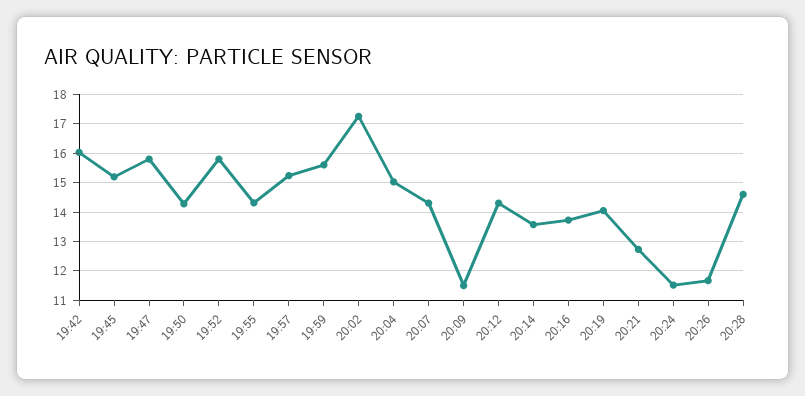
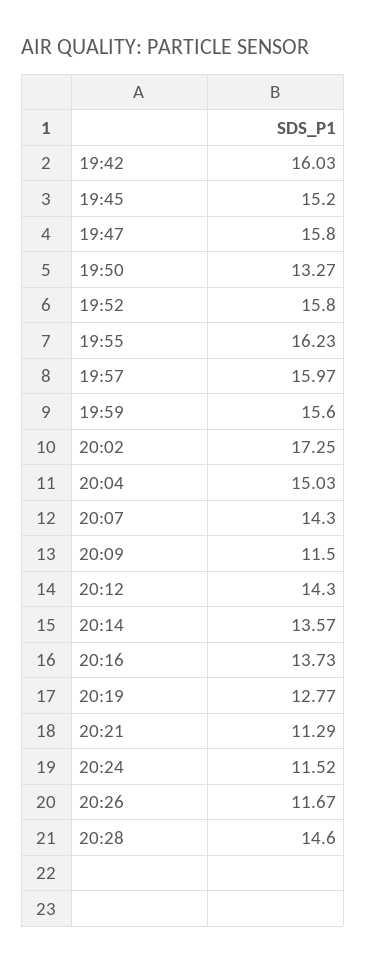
  {
    "19:42": 16.03,
    "19:45": 15.2,
    "19:47": 15.8,
-   "19:50": 14.25,
+   "19:50": 13.27,
    "19:52": 15.8,
-   "19:55": 14.25,
+   "19:55": 16.23,
-   "19:57": 15.25,
+   "19:57": 15.97,
    "19:59": 15.6,
    "20:02": 17.25,
    "20:04": 15.03,
    "20:07": 14.3,
    "20:09": 11.5,
    "20:12": 14.3,
    "20:14": 13.57,
    "20:16": 13.73,
-   "20:19": 14,
+   "20:19": 12.77,
-   "20:21": 12.75,
+   "20:21": 11.29,
    "20:24": 11.52,
    "20:26": 11.67,
    "20:28": 14.6
  }

